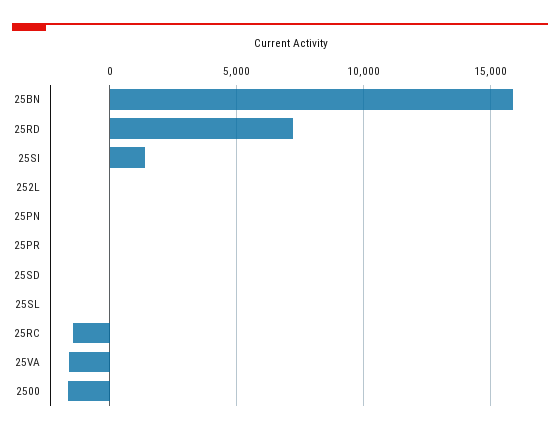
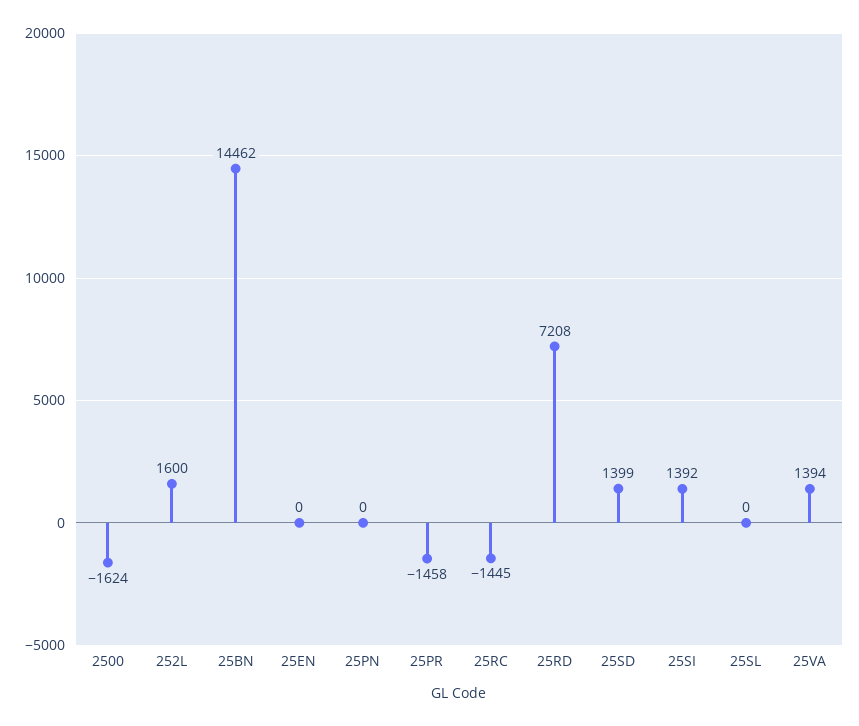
  {
-   "25BN": 16000,
+   "25BN": 14462,
    "25RD": 7208,
    "25SI": 1392,
-   "252L": 0,
+   "252L": 1600,
    "25PN": 0,
-   "25PR": 0,
+   "25PR": -1458,
-   "25SD": 0,
+   "25SD": 1399,
    "25SL": 0,
    "25RC": -1445,
-   "25VA": -1500,
+   "25VA": 1394,
-   "2500": -1624
+   "2500": -1624,
+   "25EN": 0
  }

